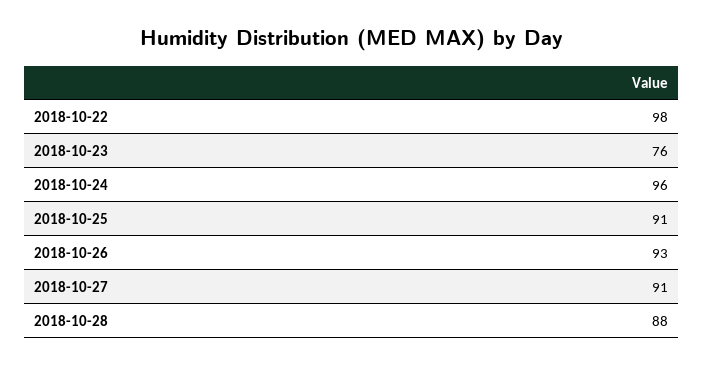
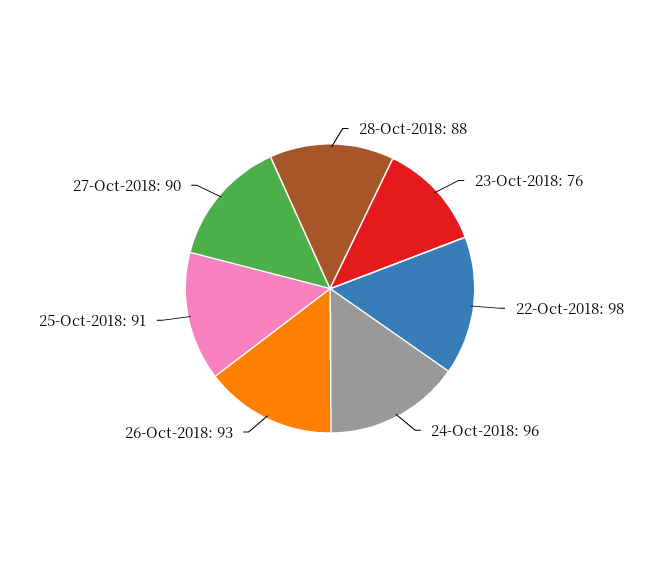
  {
    "2018-10-22": 98,
    "2018-10-23": 76,
    "2018-10-24": 96,
    "2018-10-25": 91,
    "2018-10-26": 93,
-   "2018-10-27": 91,
+   "2018-10-27": 90,
    "2018-10-28": 88
  }

